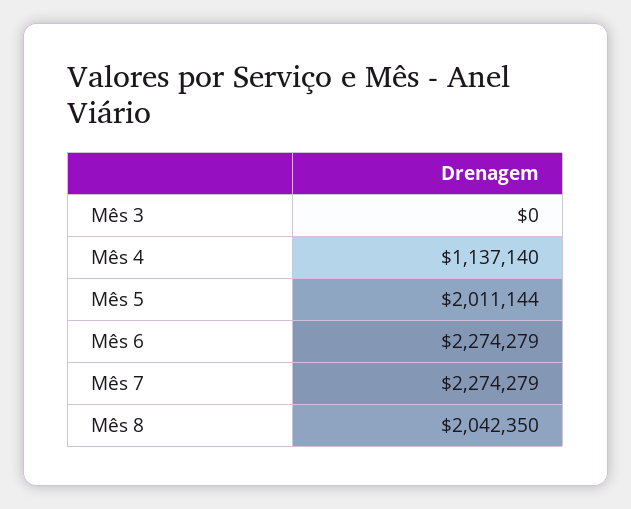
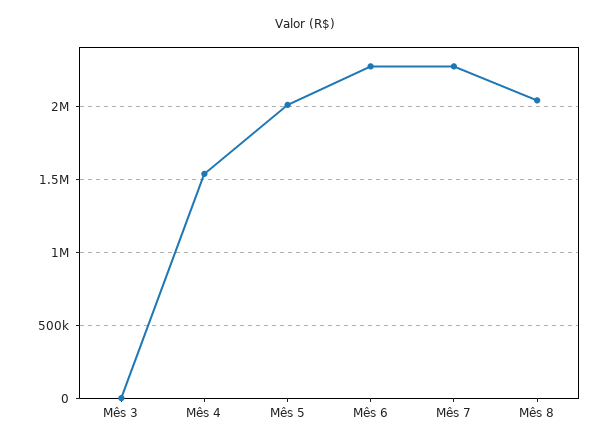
  {
    "Mês 3": 0,
-   "Mês 4": 1137140,
+   "Mês 4": 1550000,
    "Mês 5": 2011144,
    "Mês 6": 2274279,
    "Mês 7": 2274279,
    "Mês 8": 2042350
  }

